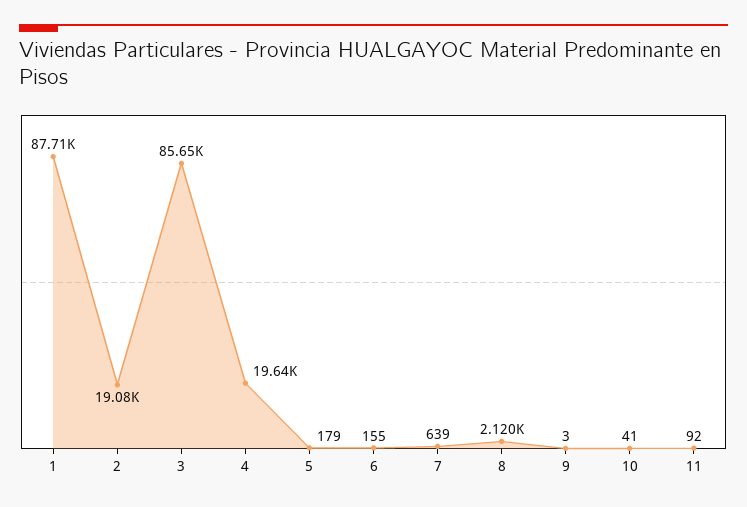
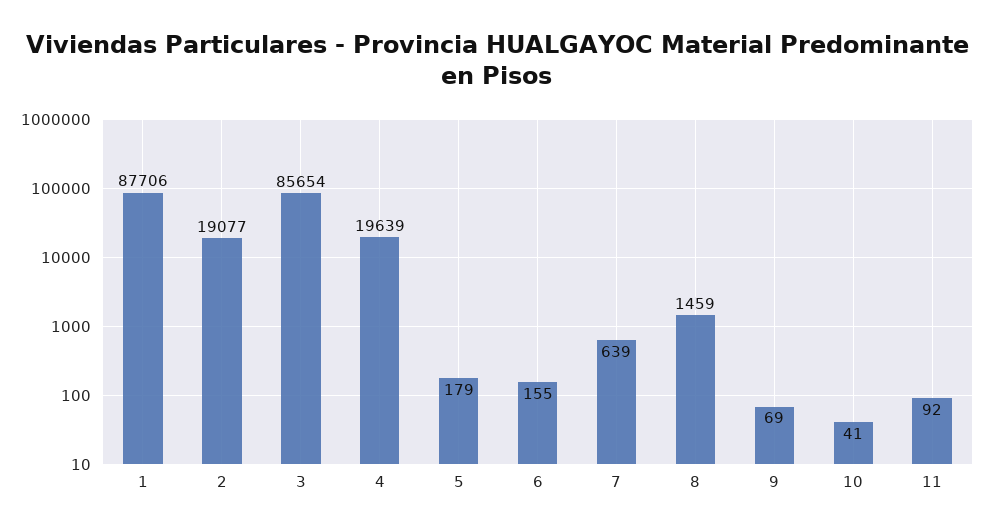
  {
    "1": 87706,
    "2": 19077,
    "3": 85654,
    "4": 19639,
    "5": 179,
    "6": 155,
    "7": 639,
-   "8": 2120,
+   "8": 1459,
-   "9": 3,
+   "9": 69,
    "10": 41,
    "11": 92
  }

